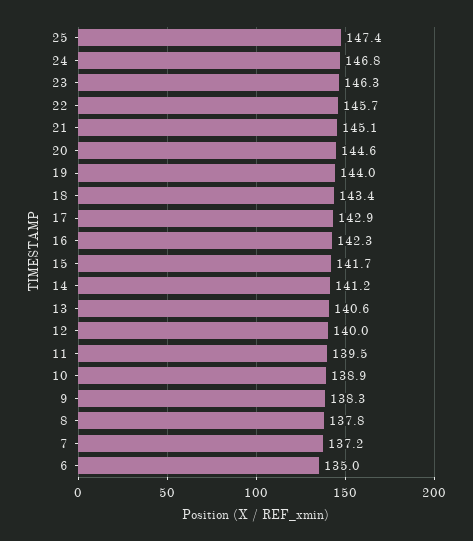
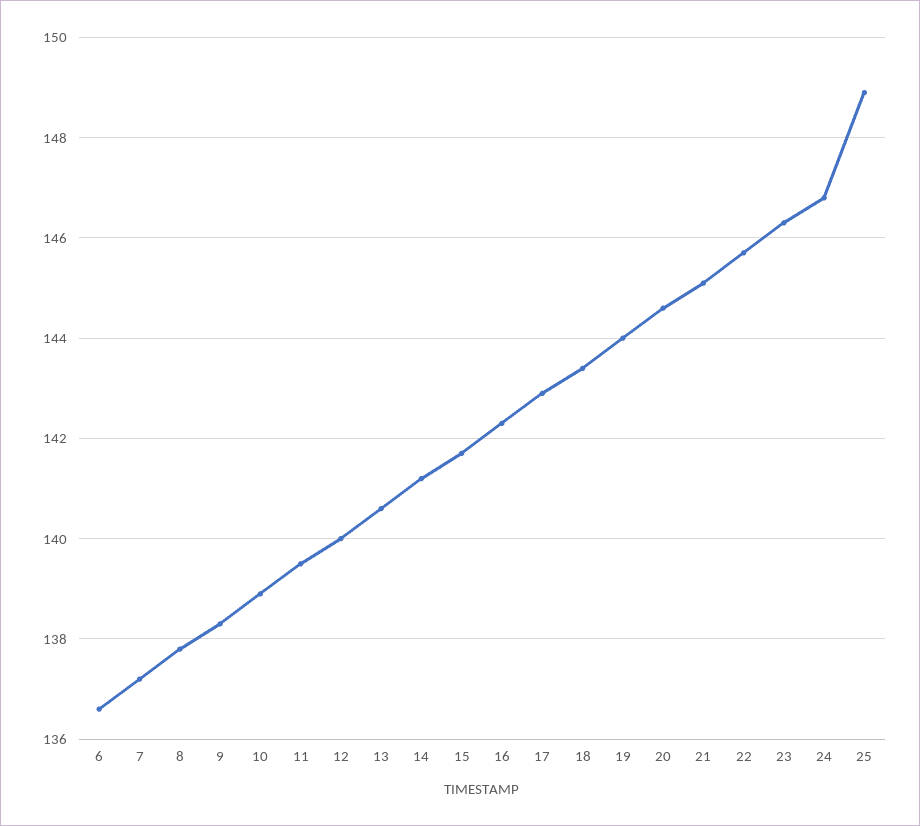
  {
-   "25": 147.4,
+   "25": 149,
    "24": 146.8,
    "23": 146.3,
    "22": 145.7,
    "21": 145.1,
    "20": 144.6,
    "19": 144,
    "18": 143.4,
    "17": 142.9,
    "16": 142.3,
    "15": 141.7,
    "14": 141.2,
    "13": 140.6,
    "12": 140,
    "11": 139.5,
    "10": 138.9,
    "9": 138.3,
    "8": 137.8,
    "7": 137.2,
-   "6": 135
+   "6": 136.5
  }

